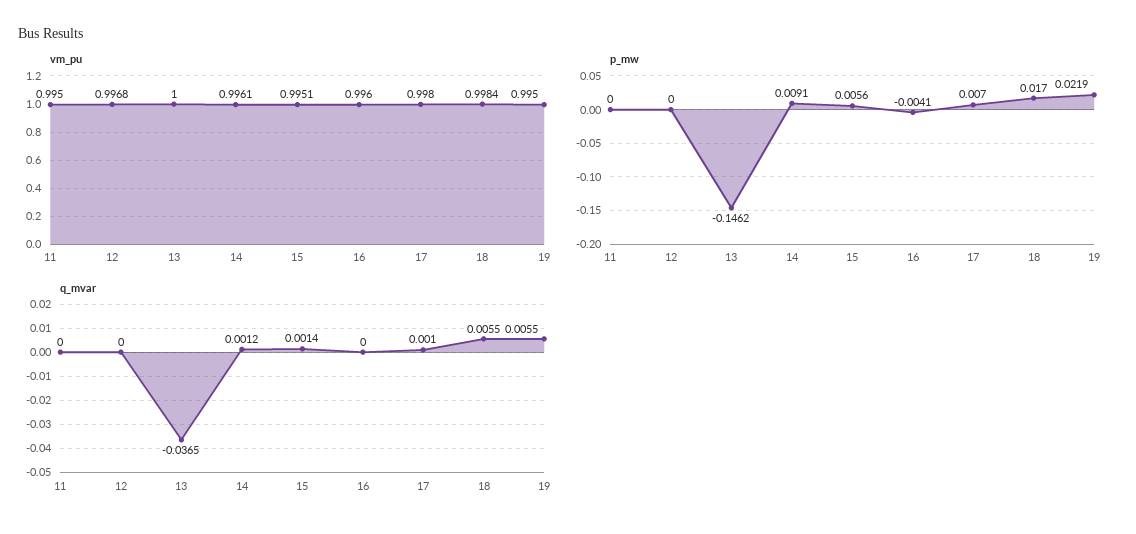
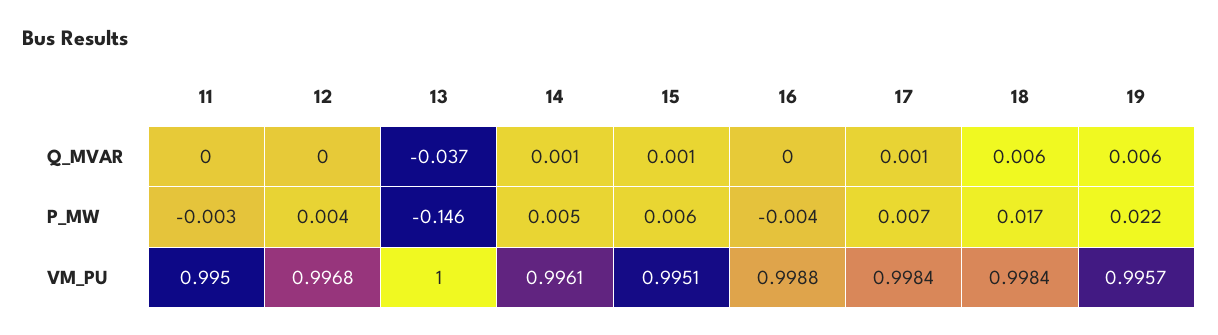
  {
    "vm_pu": {
      "11": 0.995,
      "12": 0.9968,
      "13": 1,
      "14": 0.9961,
      "15": 0.9951,
-     "16": 0.996,
+     "16": 0.9988,
-     "17": 0.998,
+     "17": 0.9984,
      "18": 0.9984,
-     "19": 0.995
+     "19": 0.9957
    },
    "p_mw": {
-     "11": 0,
+     "11": -0.003,
-     "12": 0,
+     "12": 0.004,
      "13": -0.1462,
-     "14": 0.0091,
+     "14": 0.005,
      "15": 0.0056,
      "16": -0.0041,
      "17": 0.007,
      "18": 0.017,
      "19": 0.0219
    },
    "q_mvar": {
      "11": 0,
      "12": 0,
      "13": -0.0365,
      "14": 0.0012,
      "15": 0.0014,
      "16": 0,
      "17": 0.001,
      "18": 0.0055,
      "19": 0.0055
    }
  }

